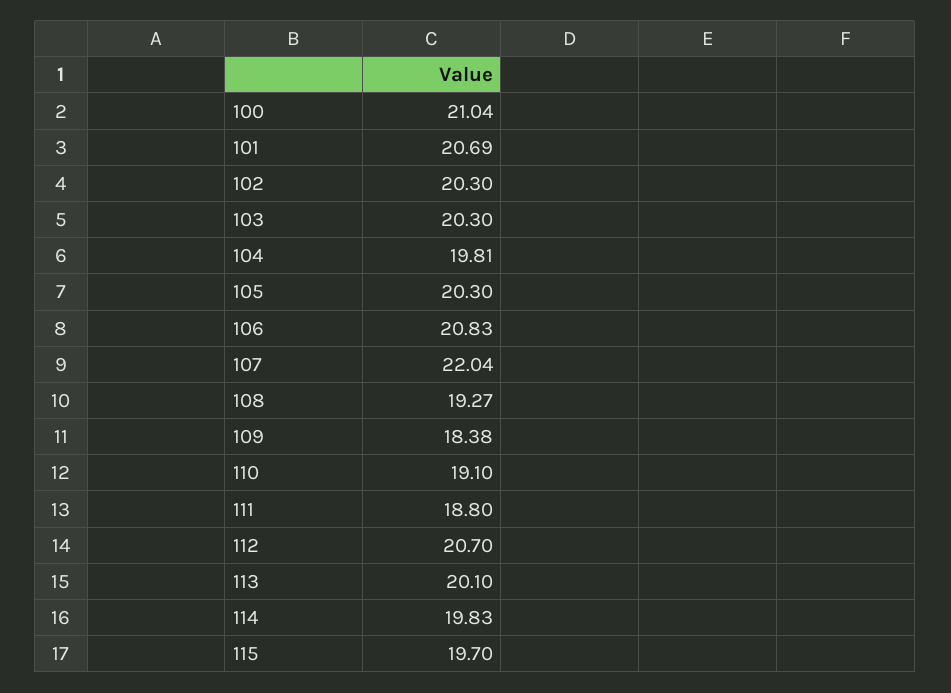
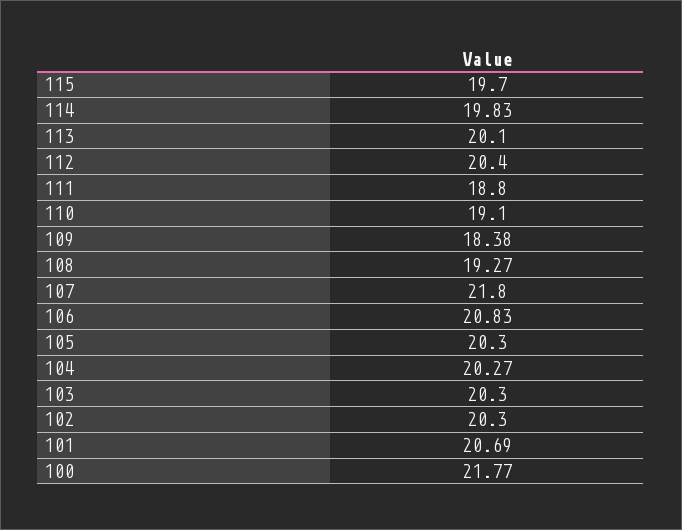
  {
-   "100": 21.04,
+   "100": 21.77,
    "101": 20.69,
    "102": 20.3,
    "103": 20.3,
-   "104": 19.81,
+   "104": 20.27,
    "105": 20.3,
    "106": 20.83,
-   "107": 22.04,
+   "107": 21.8,
    "108": 19.27,
    "109": 18.38,
    "110": 19.1,
    "111": 18.8,
-   "112": 20.7,
+   "112": 20.4,
    "113": 20.1,
    "114": 19.83,
    "115": 19.7
  }

